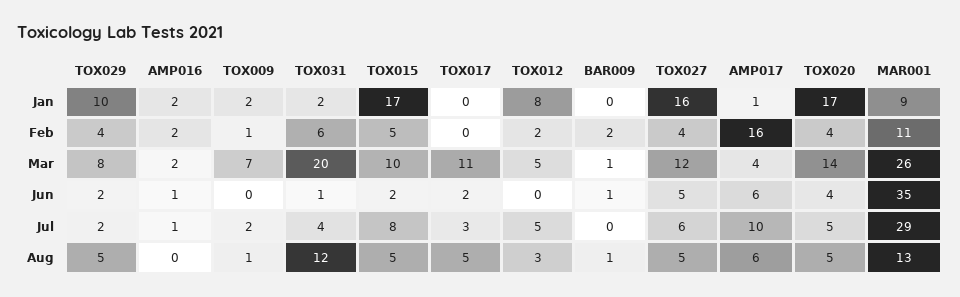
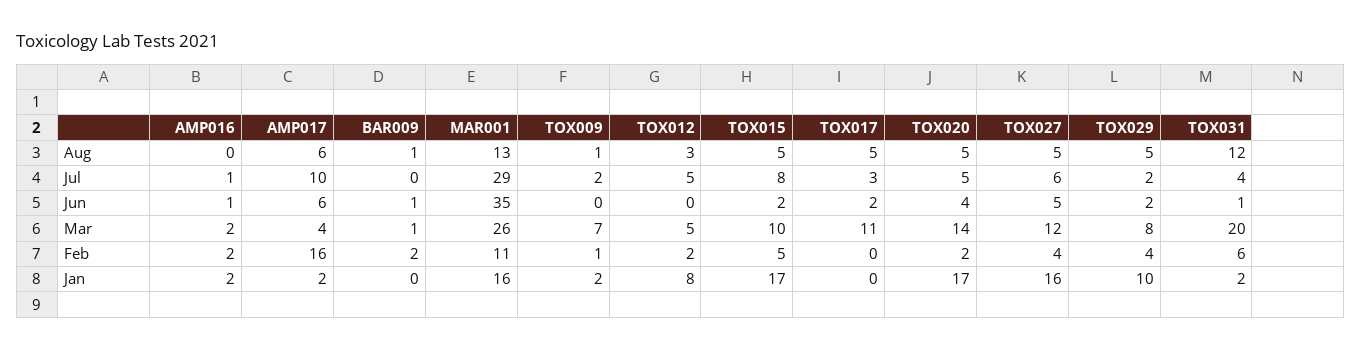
  {
    "TOX029": {
      "Jan": 10,
      "Feb": 4,
      "Mar": 8,
      "Jun": 2,
      "Jul": 2,
      "Aug": 5
    },
    "AMP016": {
      "Jan": 2,
      "Feb": 2,
      "Mar": 2,
      "Jun": 1,
      "Jul": 1,
      "Aug": 0
    },
    "TOX009": {
      "Jan": 2,
      "Feb": 1,
      "Mar": 7,
      "Jun": 0,
      "Jul": 2,
      "Aug": 1
    },
    "TOX031": {
      "Jan": 2,
      "Feb": 6,
      "Mar": 20,
      "Jun": 1,
      "Jul": 4,
      "Aug": 12
    },
    "TOX015": {
      "Jan": 17,
      "Feb": 5,
      "Mar": 10,
      "Jun": 2,
      "Jul": 8,
      "Aug": 5
    },
    "TOX017": {
      "Jan": 0,
      "Feb": 0,
      "Mar": 11,
      "Jun": 2,
      "Jul": 3,
      "Aug": 5
    },
    "TOX012": {
      "Jan": 8,
      "Feb": 2,
      "Mar": 5,
      "Jun": 0,
      "Jul": 5,
      "Aug": 3
    },
    "BAR009": {
      "Jan": 0,
      "Feb": 2,
      "Mar": 1,
      "Jun": 1,
      "Jul": 0,
      "Aug": 1
    },
    "TOX027": {
      "Jan": 16,
      "Feb": 4,
      "Mar": 12,
      "Jun": 5,
      "Jul": 6,
      "Aug": 5
    },
    "AMP017": {
-     "Jan": 1,
+     "Jan": 2,
      "Feb": 16,
      "Mar": 4,
      "Jun": 6,
      "Jul": 10,
      "Aug": 6
    },
    "TOX020": {
      "Jan": 17,
-     "Feb": 4,
+     "Feb": 2,
      "Mar": 14,
      "Jun": 4,
      "Jul": 5,
      "Aug": 5
    },
    "MAR001": {
-     "Jan": 9,
+     "Jan": 16,
      "Feb": 11,
      "Mar": 26,
      "Jun": 35,
      "Jul": 29,
      "Aug": 13
    }
  }

